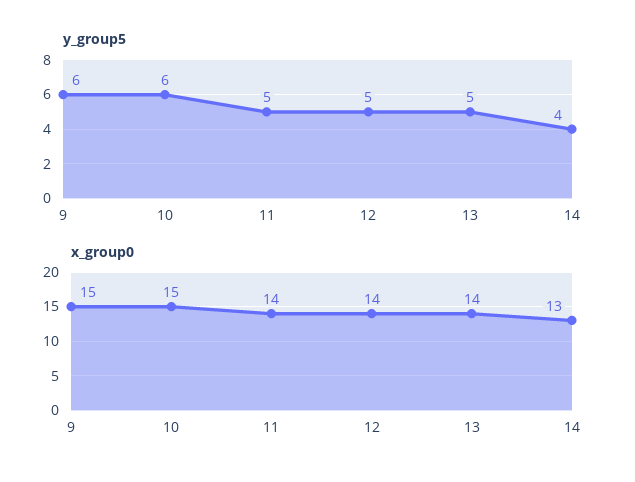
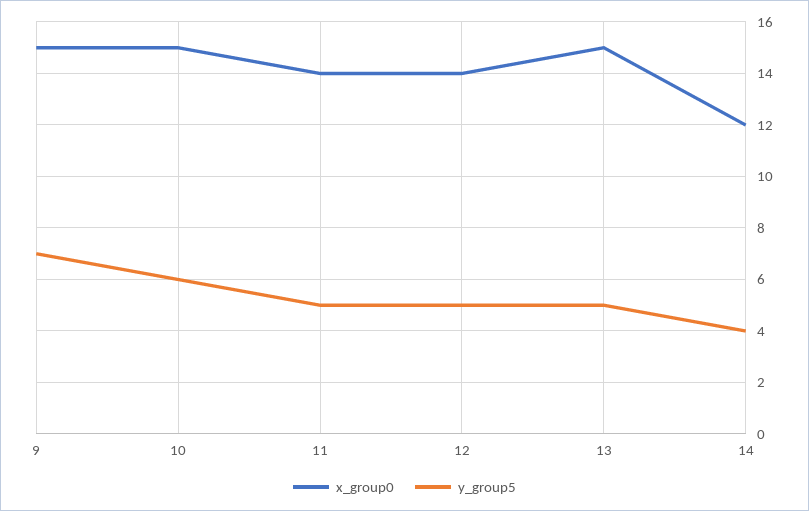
  {
    "y_group5": {
-     "9": 6,
+     "9": 7,
      "10": 6,
      "11": 5,
      "12": 5,
      "13": 5,
      "14": 4
    },
    "x_group0": {
      "9": 15,
      "10": 15,
      "11": 14,
      "12": 14,
-     "13": 14,
+     "13": 15,
-     "14": 13
+     "14": 12
    }
  }

